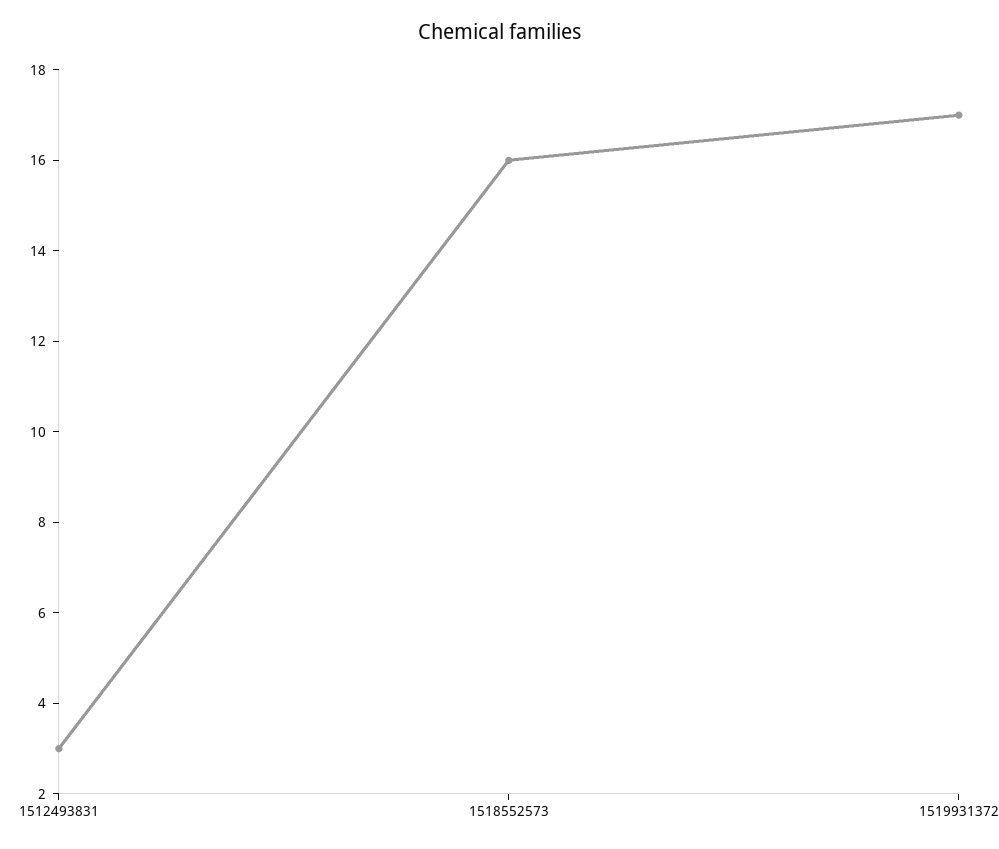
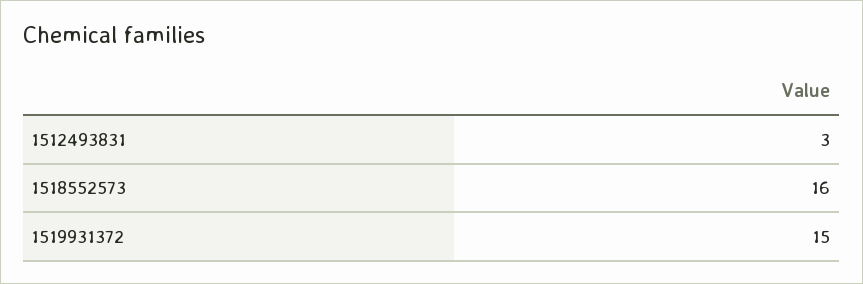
  {
    "1512493831": 3,
    "1518552573": 16,
-   "1519931372": 17
+   "1519931372": 15
  }

